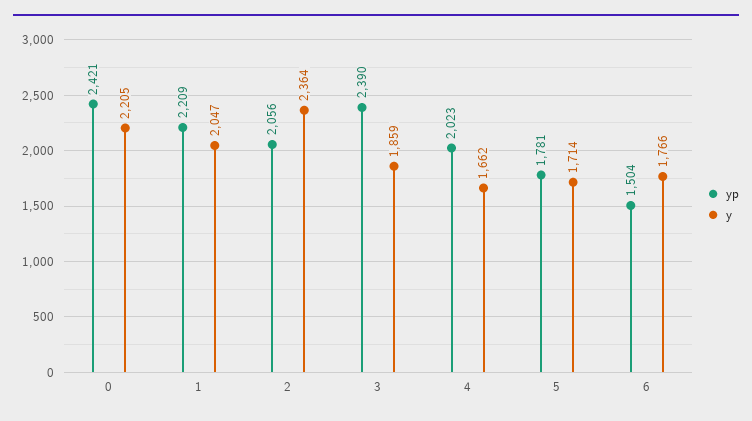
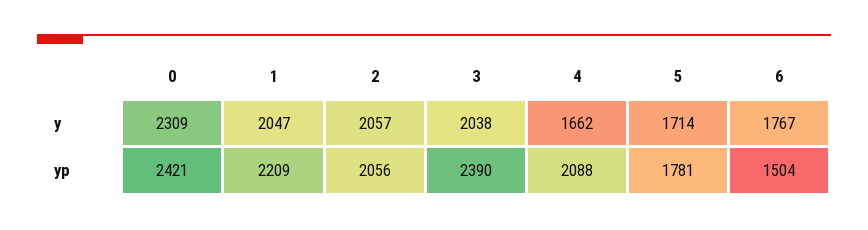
  {
    "yp": {
      "0": 2421,
      "1": 2209,
      "2": 2056,
      "3": 2390,
-     "4": 2023,
+     "4": 2088,
      "5": 1781,
      "6": 1504
    },
    "y": {
-     "0": 2205,
+     "0": 2309,
      "1": 2047,
-     "2": 2364,
+     "2": 2057,
-     "3": 1859,
+     "3": 2038,
      "4": 1662,
      "5": 1714,
-     "6": 1766
+     "6": 1767
    }
  }

